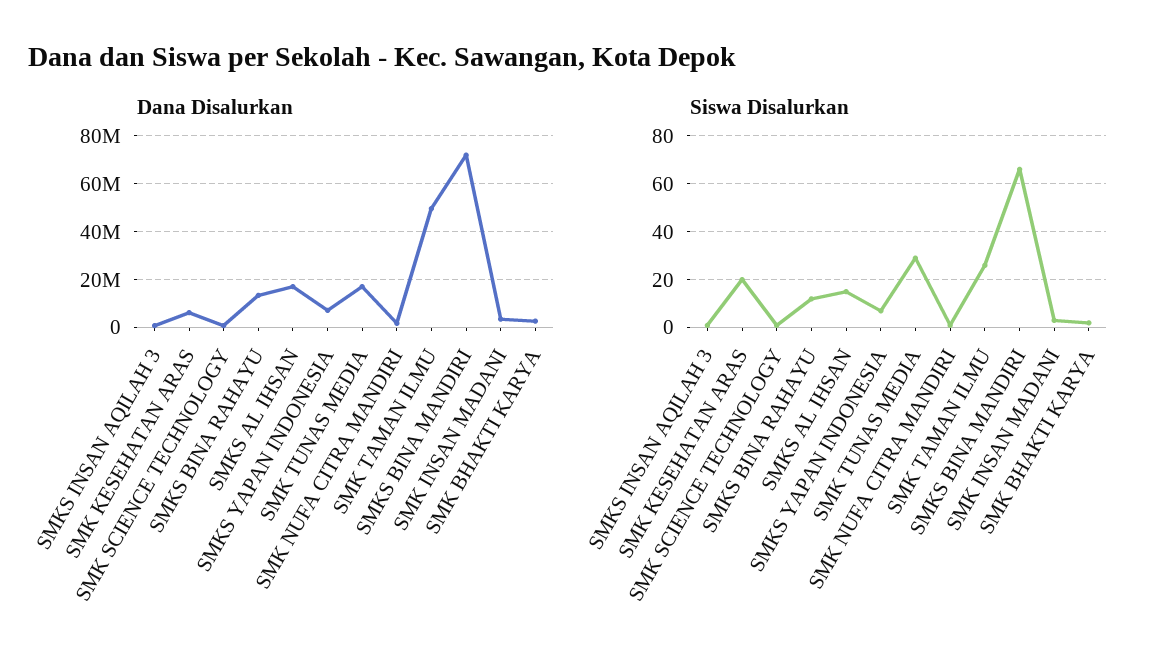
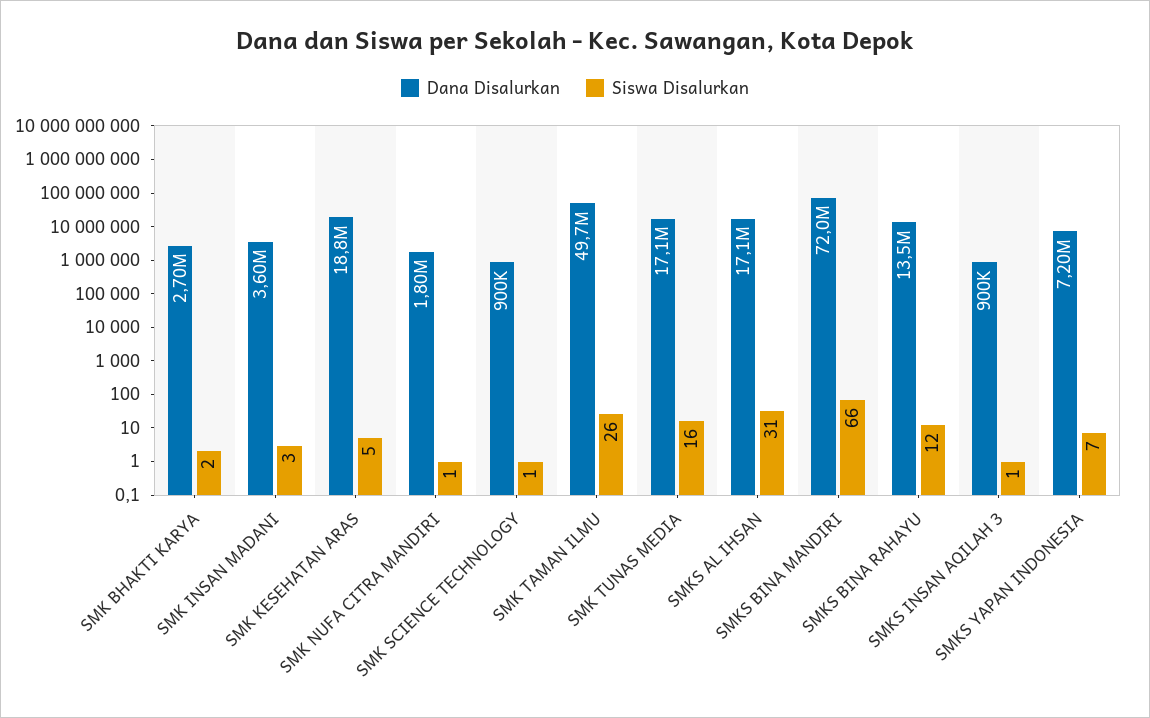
  {
    "Dana Disalurkan": {
      "SMKS INSAN AQILAH 3": 900000,
-     "SMK KESEHATAN ARAS": 5000000,
+     "SMK KESEHATAN ARAS": 18800000,
      "SMK SCIENCE TECHNOLOGY": 900000,
      "SMKS BINA RAHAYU": 13500000,
      "SMKS AL IHSAN": 17100000,
      "SMKS YAPAN INDONESIA": 7200000,
      "SMK TUNAS MEDIA": 17100000,
      "SMK NUFA CITRA MANDIRI": 1800000,
      "SMK TAMAN ILMU": 49700000,
      "SMKS BINA MANDIRI": 72000000,
      "SMK INSAN MADANI": 3600000,
      "SMK BHAKTI KARYA": 2700000
    },
    "Siswa Disalurkan": {
      "SMKS INSAN AQILAH 3": 1,
-     "SMK KESEHATAN ARAS": 20,
+     "SMK KESEHATAN ARAS": 5,
      "SMK SCIENCE TECHNOLOGY": 1,
      "SMKS BINA RAHAYU": 12,
-     "SMKS AL IHSAN": 15,
+     "SMKS AL IHSAN": 31,
      "SMKS YAPAN INDONESIA": 7,
-     "SMK TUNAS MEDIA": 30,
+     "SMK TUNAS MEDIA": 16,
      "SMK NUFA CITRA MANDIRI": 1,
      "SMK TAMAN ILMU": 26,
      "SMKS BINA MANDIRI": 66,
      "SMK INSAN MADANI": 3,
      "SMK BHAKTI KARYA": 2
    }
  }

